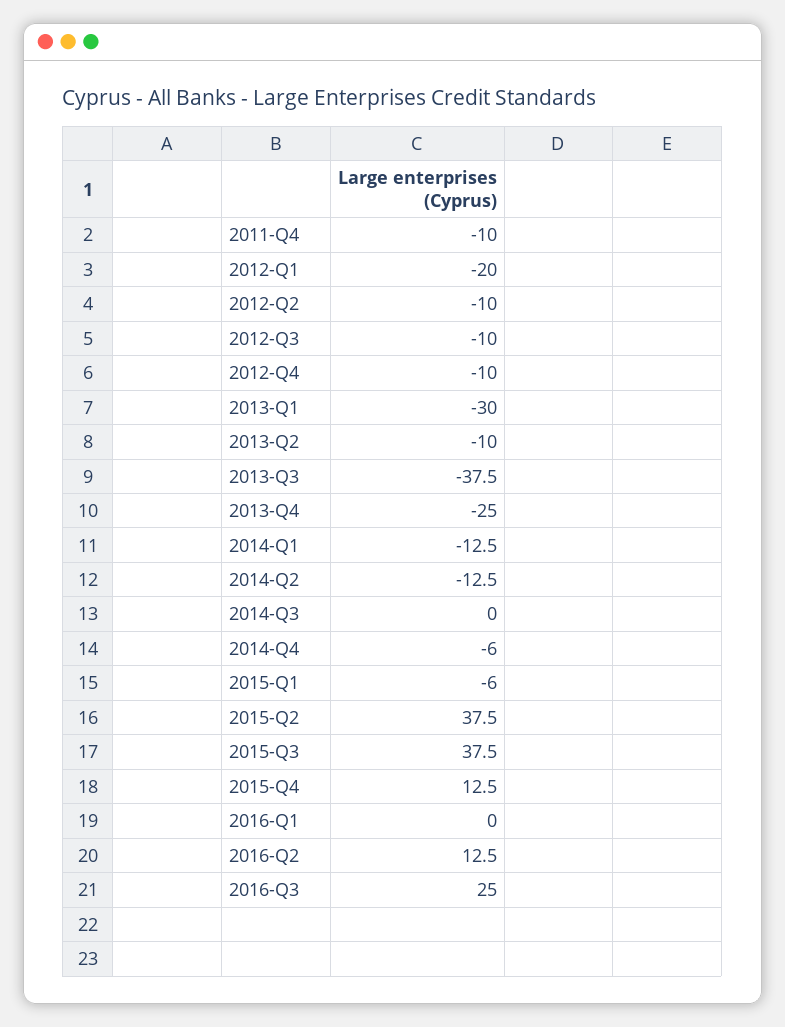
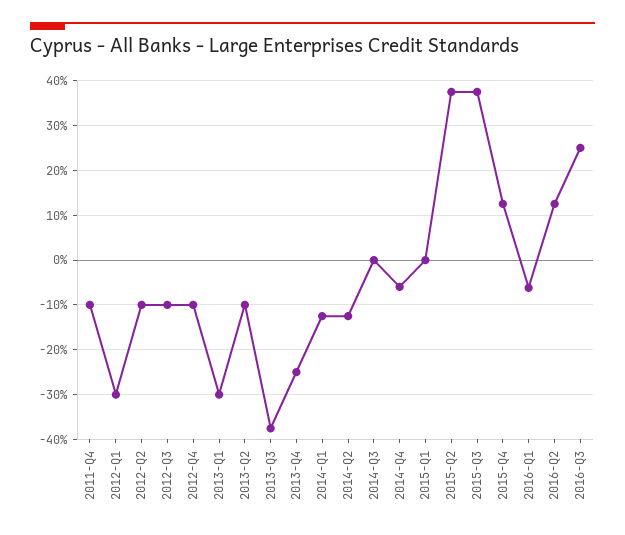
  {
    "2011-Q4": -10,
-   "2012-Q1": -20,
+   "2012-Q1": -30,
    "2012-Q2": -10,
    "2012-Q3": -10,
    "2012-Q4": -10,
    "2013-Q1": -30,
    "2013-Q2": -10,
    "2013-Q3": -37.5,
    "2013-Q4": -25,
    "2014-Q1": -12.5,
    "2014-Q2": -12.5,
    "2014-Q3": 0,
    "2014-Q4": -6,
-   "2015-Q1": -6,
+   "2015-Q1": 0,
    "2015-Q2": 37.5,
    "2015-Q3": 37.5,
    "2015-Q4": 12.5,
-   "2016-Q1": 0,
+   "2016-Q1": -6,
    "2016-Q2": 12.5,
    "2016-Q3": 25
  }

